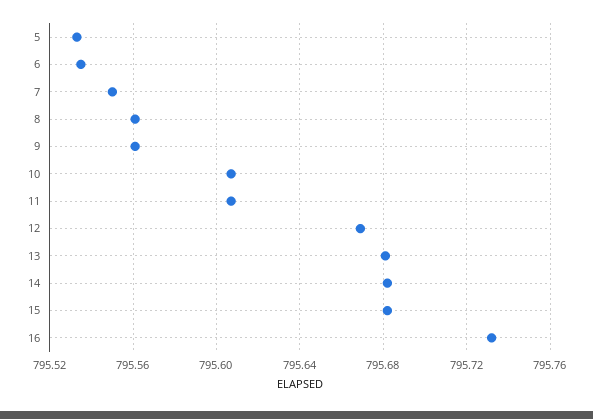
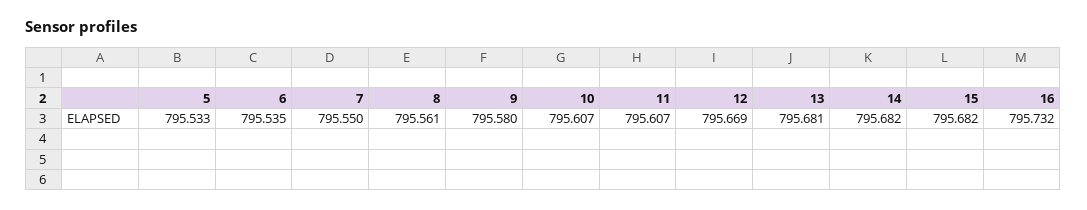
  {
    "5": 795.533,
    "6": 795.535,
    "7": 795.55,
    "8": 795.561,
-   "9": 795.56,
+   "9": 795.58,
    "10": 795.607,
    "11": 795.607,
    "12": 795.669,
    "13": 795.681,
    "14": 795.682,
    "15": 795.682,
    "16": 795.732
  }

